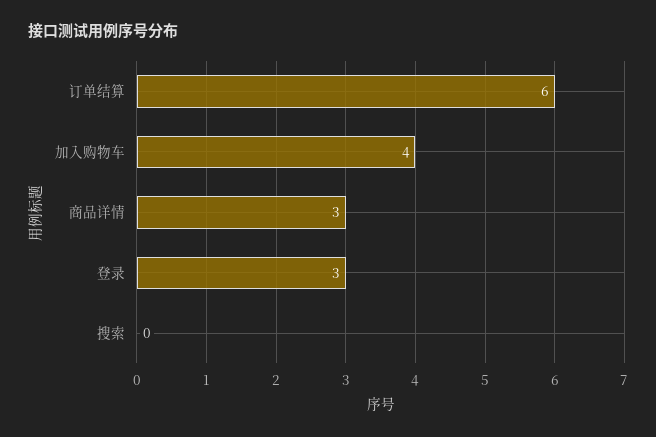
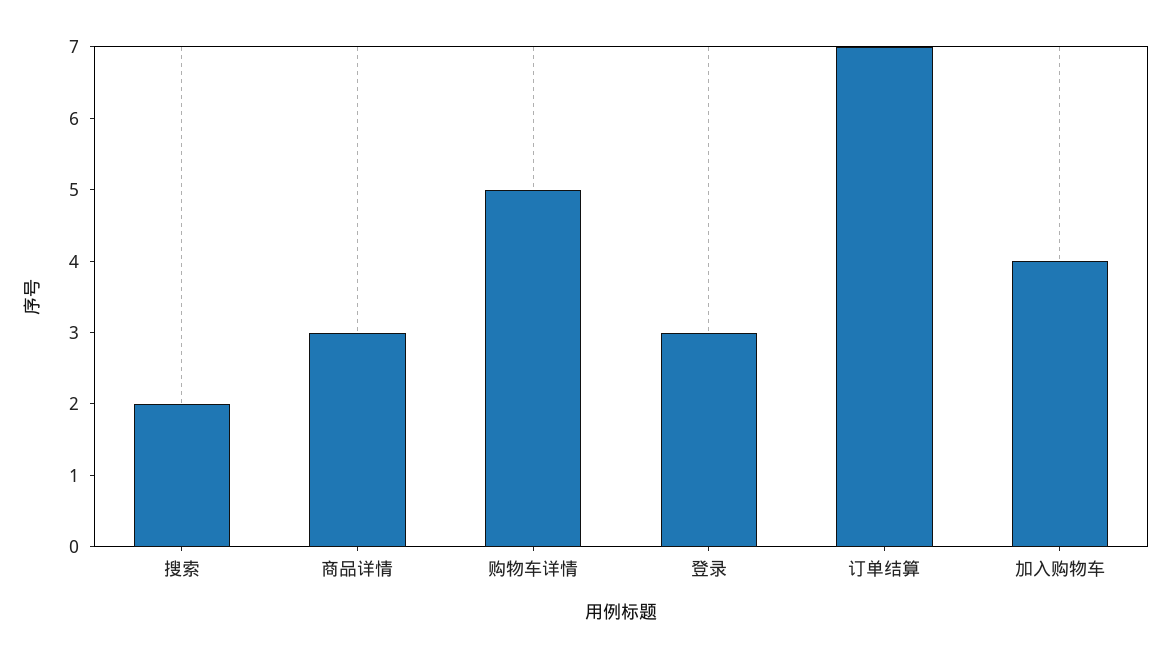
  {
-   "订单结算": 6,
+   "订单结算": 7,
    "加入购物车": 4,
    "商品详情": 3,
    "登录": 3,
-   "搜索": 0
+   "搜索": 2,
+   "购物车详情": 5
  }

